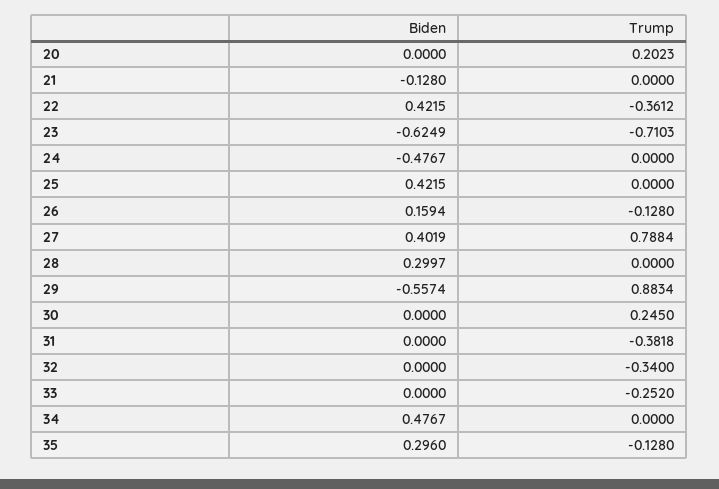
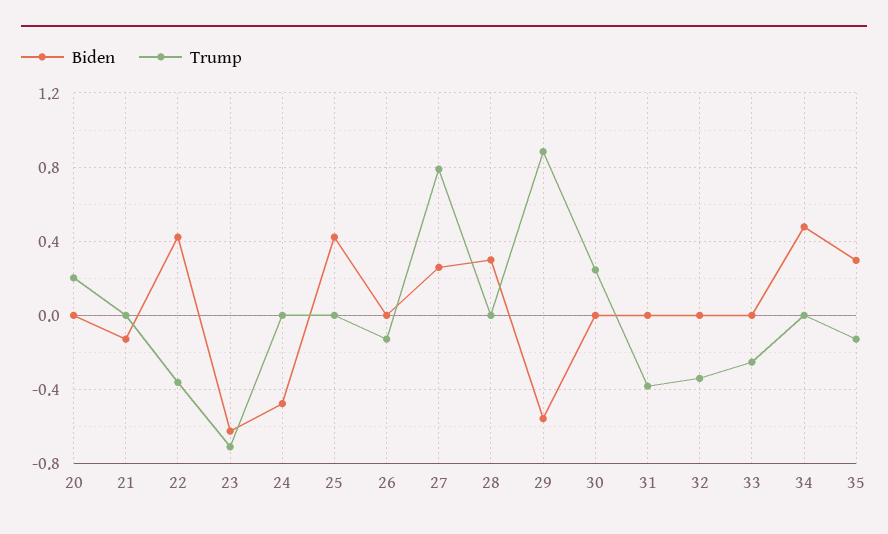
  {
    "Biden": {
      "20": 0,
      "21": -0.128,
      "22": 0.4215,
      "23": -0.6249,
      "24": -0.4767,
      "25": 0.4215,
-     "26": 0.1594,
+     "26": 0,
-     "27": 0.4019,
+     "27": 0.25,
      "28": 0.2997,
      "29": -0.5574,
      "30": 0,
      "31": 0,
      "32": 0,
      "33": 0,
      "34": 0.4767,
      "35": 0.296
    },
    "Trump": {
      "20": 0.2023,
      "21": 0,
      "22": -0.3612,
      "23": -0.7103,
      "24": 0,
      "25": 0,
      "26": -0.128,
      "27": 0.7884,
      "28": 0,
      "29": 0.8834,
      "30": 0.245,
      "31": -0.3818,
      "32": -0.34,
      "33": -0.252,
      "34": 0,
      "35": -0.128
    }
  }

